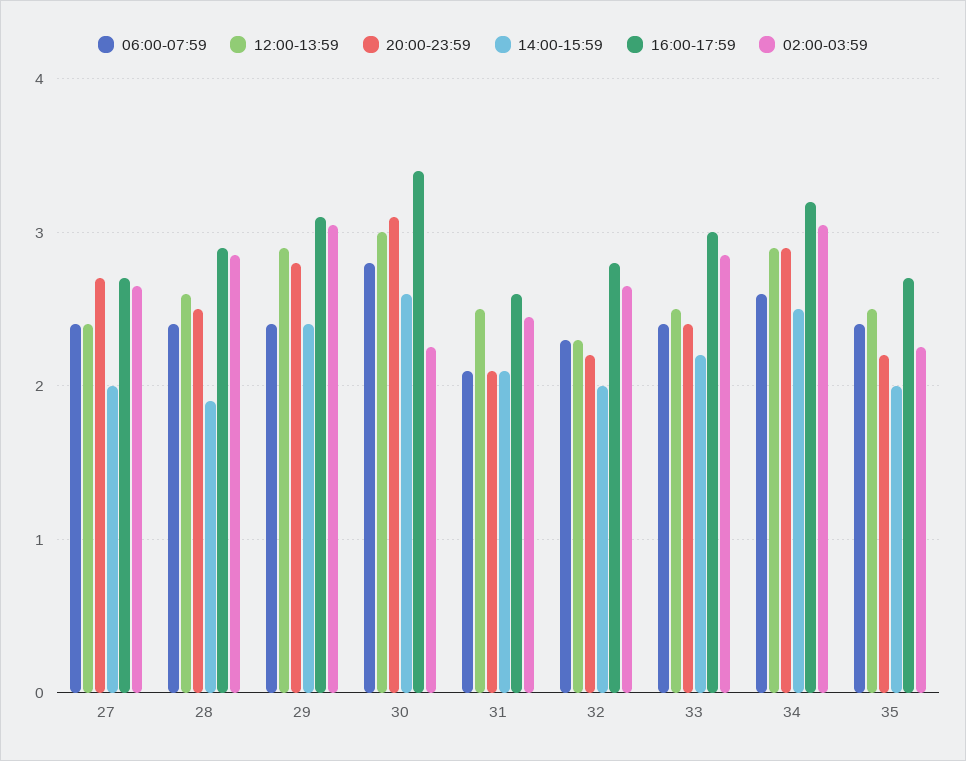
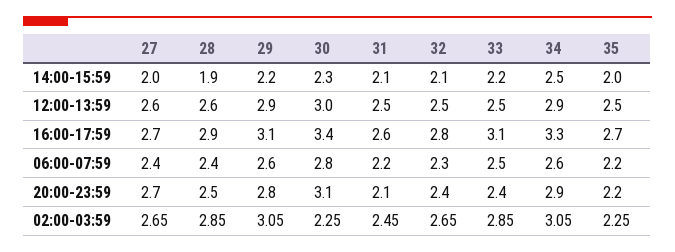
  {
    "06:00-07:59": {
      "27": 2.4,
      "28": 2.4,
-     "29": 2.4,
+     "29": 2.6,
      "30": 2.8,
-     "31": 2.1,
+     "31": 2.2,
      "32": 2.3,
-     "33": 2.4,
+     "33": 2.5,
      "34": 2.6,
-     "35": 2.4
+     "35": 2.2
    },
    "12:00-13:59": {
-     "27": 2.4,
+     "27": 2.6,
      "28": 2.6,
      "29": 2.9,
      "30": 3,
      "31": 2.5,
-     "32": 2.3,
+     "32": 2.5,
      "33": 2.5,
      "34": 2.9,
      "35": 2.5
    },
    "20:00-23:59": {
      "27": 2.7,
      "28": 2.5,
      "29": 2.8,
      "30": 3.1,
      "31": 2.1,
-     "32": 2.2,
+     "32": 2.4,
      "33": 2.4,
      "34": 2.9,
      "35": 2.2
    },
    "14:00-15:59": {
      "27": 2,
      "28": 1.9,
-     "29": 2.4,
+     "29": 2.2,
-     "30": 2.6,
+     "30": 2.3,
      "31": 2.1,
-     "32": 2,
+     "32": 2.1,
      "33": 2.2,
      "34": 2.5,
      "35": 2
    },
    "16:00-17:59": {
      "27": 2.7,
      "28": 2.9,
      "29": 3.1,
      "30": 3.4,
      "31": 2.6,
      "32": 2.8,
-     "33": 3,
+     "33": 3.1,
-     "34": 3.2,
+     "34": 3.3,
      "35": 2.7
    },
    "02:00-03:59": {
      "27": 2.65,
      "28": 2.85,
      "29": 3.05,
      "30": 2.25,
      "31": 2.45,
      "32": 2.65,
      "33": 2.85,
      "34": 3.05,
      "35": 2.25
    }
  }

